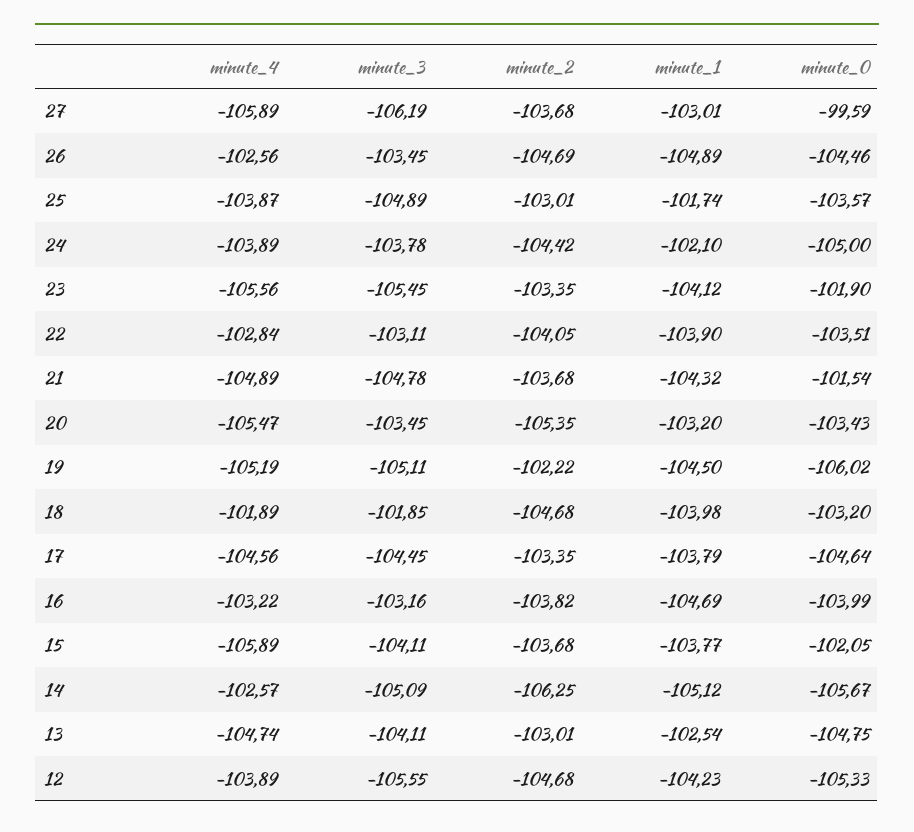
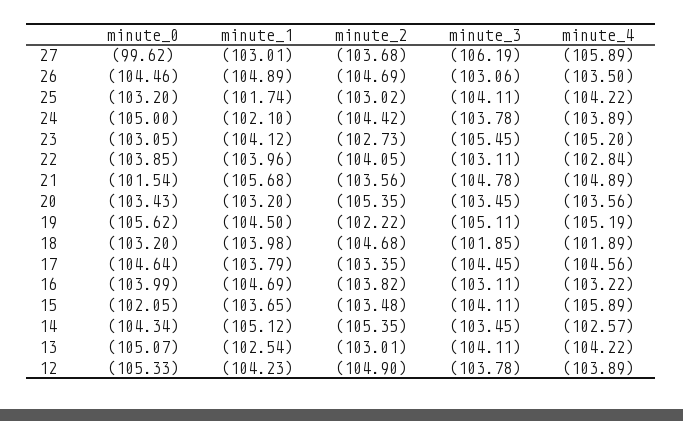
  {
    "minute_4": {
      "27": -105.89,
-     "26": -102.56,
+     "26": -103.5,
-     "25": -103.87,
+     "25": -104.22,
      "24": -103.89,
-     "23": -105.56,
+     "23": -105.2,
      "22": -102.84,
      "21": -104.89,
-     "20": -105.47,
+     "20": -103.56,
      "19": -105.19,
      "18": -101.89,
      "17": -104.56,
      "16": -103.22,
      "15": -105.89,
      "14": -102.57,
-     "13": -104.74,
+     "13": -104.22,
      "12": -103.89
    },
    "minute_3": {
      "27": -106.19,
-     "26": -103.45,
+     "26": -103.06,
-     "25": -104.89,
+     "25": -104.11,
      "24": -103.78,
      "23": -105.45,
      "22": -103.11,
      "21": -104.78,
      "20": -103.45,
      "19": -105.11,
      "18": -101.85,
      "17": -104.45,
-     "16": -103.16,
+     "16": -103.11,
      "15": -104.11,
-     "14": -105.09,
+     "14": -103.45,
      "13": -104.11,
-     "12": -105.55
+     "12": -103.78
    },
    "minute_2": {
      "27": -103.68,
      "26": -104.69,
-     "25": -103.01,
+     "25": -103.02,
      "24": -104.42,
-     "23": -103.35,
+     "23": -102.73,
      "22": -104.05,
-     "21": -103.68,
+     "21": -103.56,
      "20": -105.35,
      "19": -102.22,
      "18": -104.68,
      "17": -103.35,
      "16": -103.82,
-     "15": -103.68,
+     "15": -103.48,
-     "14": -106.25,
+     "14": -105.35,
      "13": -103.01,
-     "12": -104.68
+     "12": -104.9
    },
    "minute_1": {
      "27": -103.01,
      "26": -104.89,
      "25": -101.74,
      "24": -102.1,
      "23": -104.12,
-     "22": -103.9,
+     "22": -103.96,
-     "21": -104.32,
+     "21": -105.68,
      "20": -103.2,
      "19": -104.5,
      "18": -103.98,
      "17": -103.79,
      "16": -104.69,
-     "15": -103.77,
+     "15": -103.65,
      "14": -105.12,
      "13": -102.54,
      "12": -104.23
    },
    "minute_0": {
-     "27": -99.59,
+     "27": -99.62,
      "26": -104.46,
-     "25": -103.57,
+     "25": -103.2,
      "24": -105,
-     "23": -101.9,
+     "23": -103.05,
-     "22": -103.51,
+     "22": -103.85,
      "21": -101.54,
      "20": -103.43,
-     "19": -106.02,
+     "19": -105.62,
      "18": -103.2,
      "17": -104.64,
      "16": -103.99,
      "15": -102.05,
-     "14": -105.67,
+     "14": -104.34,
-     "13": -104.75,
+     "13": -105.07,
      "12": -105.33
    }
  }

